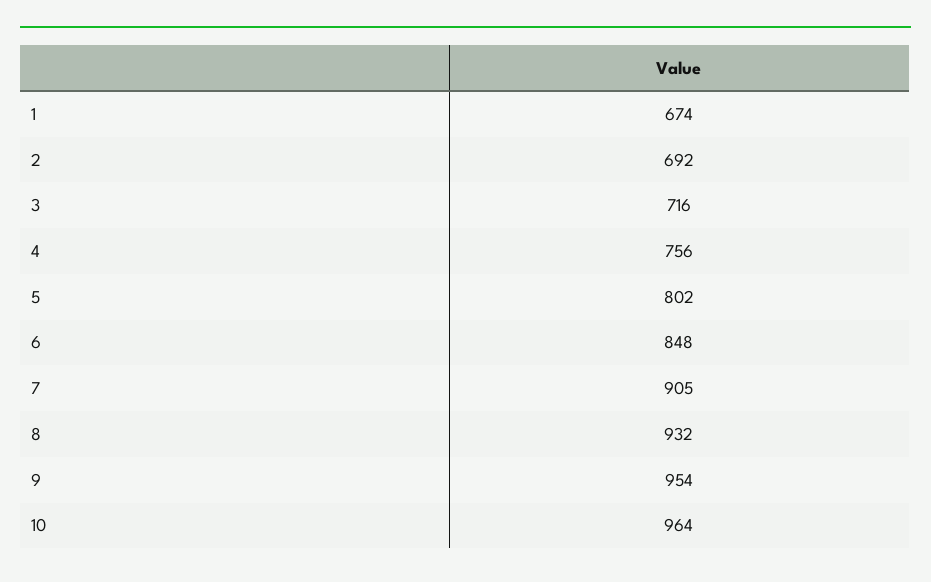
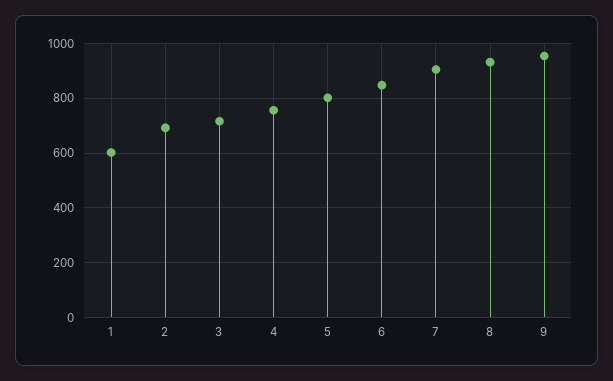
  {
-   "1": 674,
+   "1": 600,
    "2": 692,
    "3": 716,
    "4": 756,
    "5": 802,
    "6": 848,
    "7": 905,
    "8": 932,
-   "9": 954,
+   "9": 954
-   "10": 964
  }

